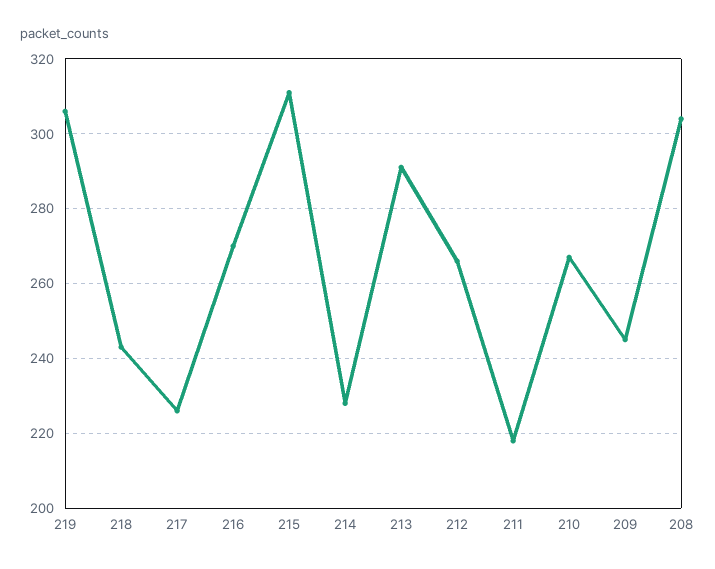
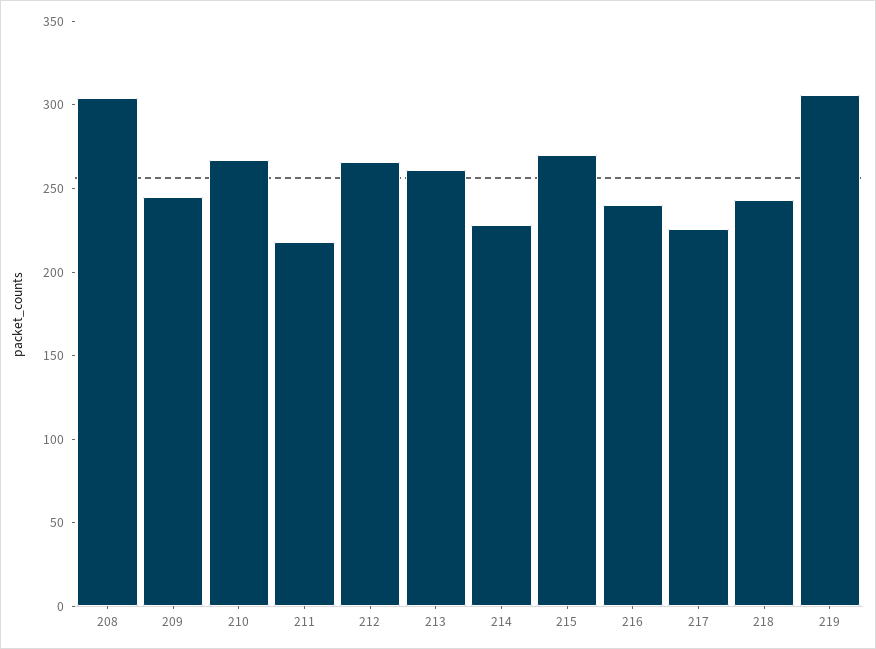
  {
    "219": 305,
    "218": 245,
    "217": 225,
-   "216": 270,
+   "216": 240,
-   "215": 310,
+   "215": 270,
    "214": 230,
-   "213": 290,
+   "213": 260,
    "212": 265,
    "211": 220,
    "210": 265,
    "209": 245,
    "208": 305
  }

